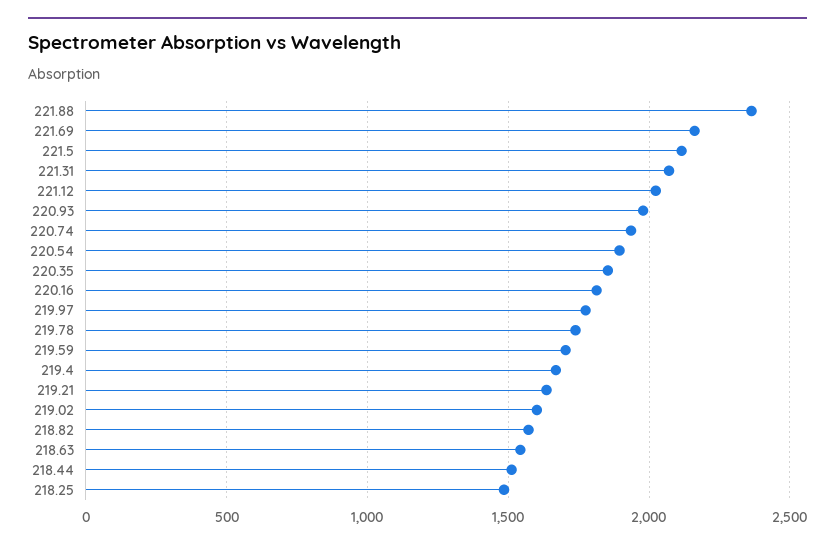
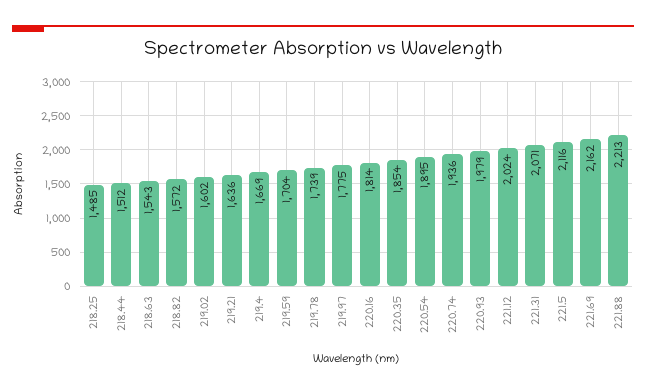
  {
-   "221.88": 2350,
+   "221.88": 2213,
    "221.69": 2162,
    "221.5": 2116,
    "221.31": 2071,
    "221.12": 2024,
    "220.93": 1979,
    "220.74": 1936,
    "220.54": 1895,
    "220.35": 1854,
    "220.16": 1814,
    "219.97": 1775,
    "219.78": 1739,
    "219.59": 1704,
    "219.4": 1669,
    "219.21": 1636,
    "219.02": 1602,
    "218.82": 1572,
    "218.63": 1543,
    "218.44": 1512,
    "218.25": 1485
  }

